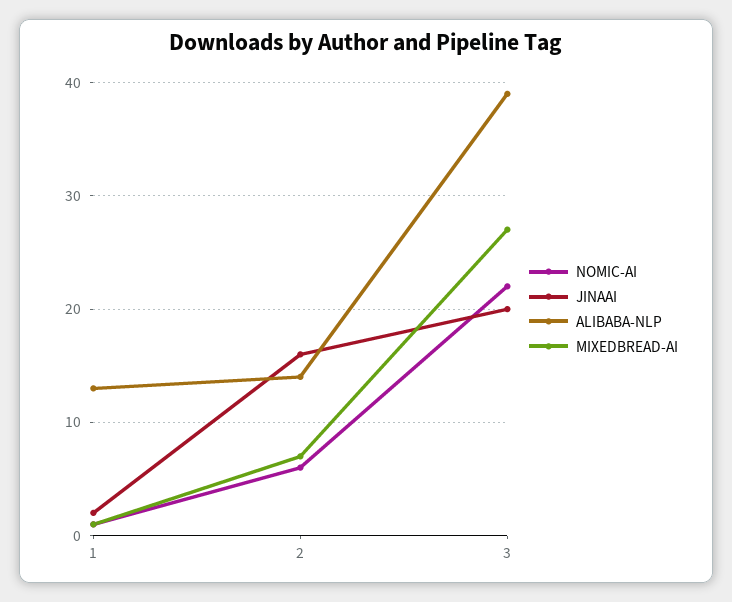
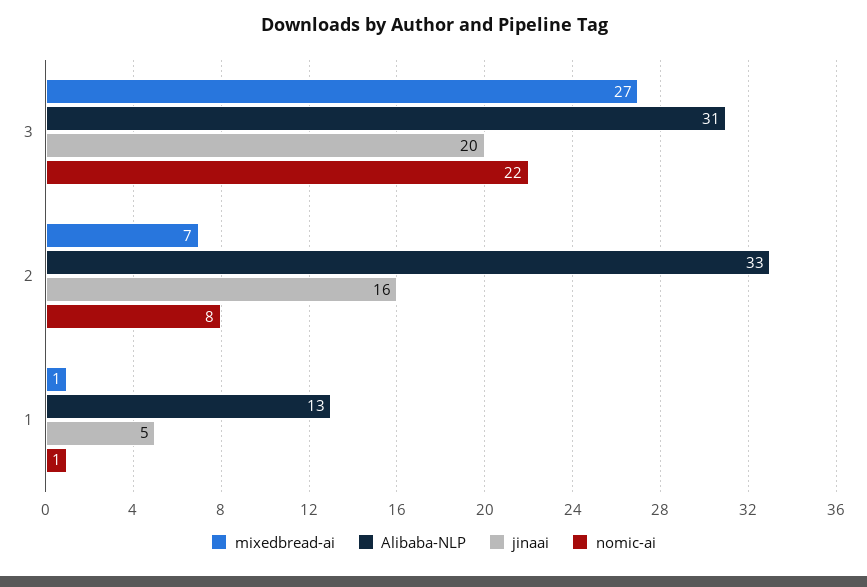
  {
    "NOMIC-AI": {
      "1": 1,
-     "2": 6,
+     "2": 8,
      "3": 22
    },
    "JINAAI": {
-     "1": 2,
+     "1": 5,
      "2": 16,
      "3": 20
    },
    "ALIBABA-NLP": {
      "1": 13,
-     "2": 14,
+     "2": 33,
-     "3": 39
+     "3": 31
    },
    "MIXEDBREAD-AI": {
      "1": 1,
      "2": 7,
      "3": 27
    }
  }

